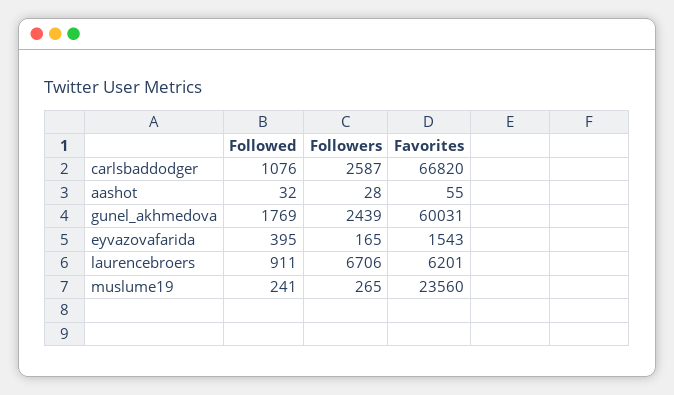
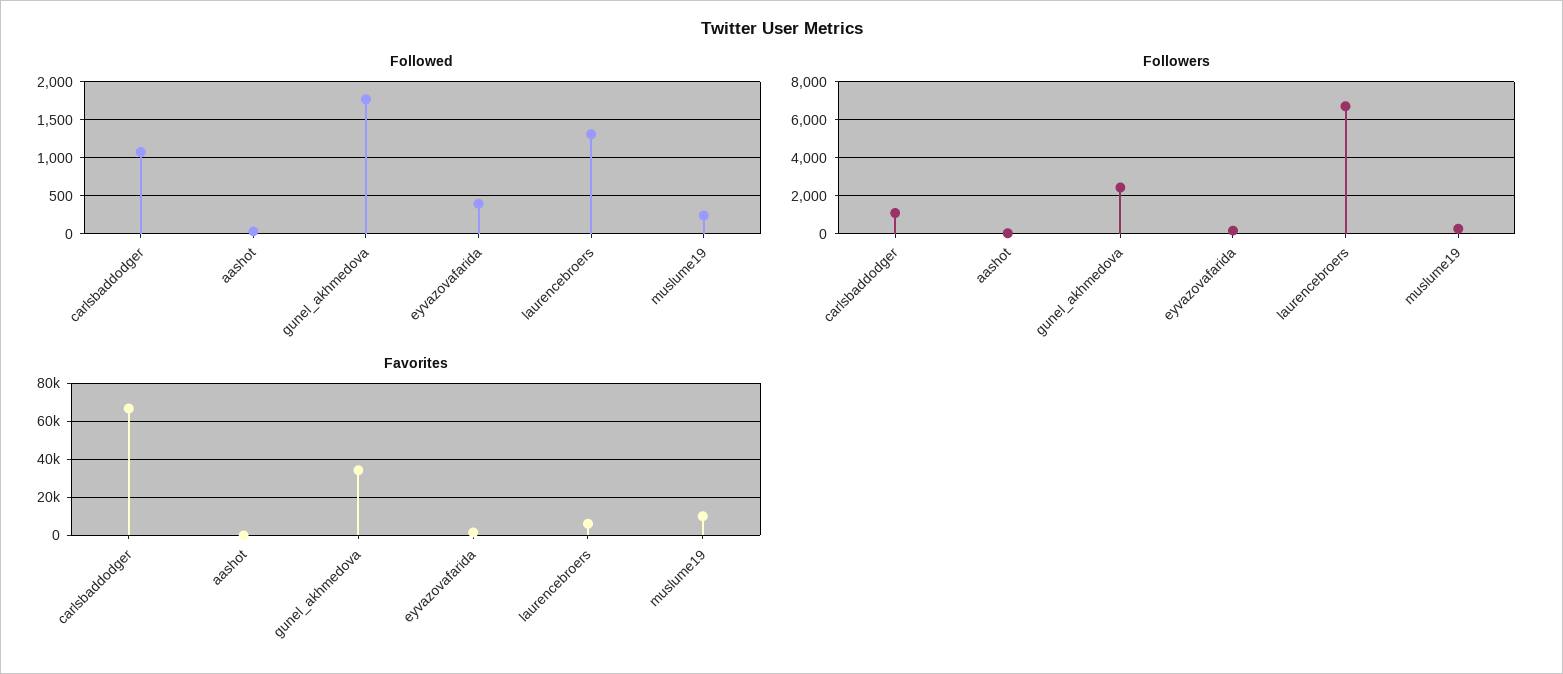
  {
    "Followed": {
      "carlsbaddodger": 1076,
      "aashot": 32,
      "gunel_akhmedova": 1769,
      "eyvazovafarida": 395,
-     "laurencebroers": 911,
+     "laurencebroers": 1300,
      "muslume19": 241
    },
    "Followers": {
-     "carlsbaddodger": 2587,
+     "carlsbaddodger": 1000,
      "aashot": 28,
      "gunel_akhmedova": 2439,
      "eyvazovafarida": 165,
      "laurencebroers": 6706,
      "muslume19": 265
    },
    "Favorites": {
      "carlsbaddodger": 66820,
      "aashot": 55,
-     "gunel_akhmedova": 60031,
+     "gunel_akhmedova": 35000,
      "eyvazovafarida": 1543,
      "laurencebroers": 6201,
-     "muslume19": 23560
+     "muslume19": 10000
    }
  }

